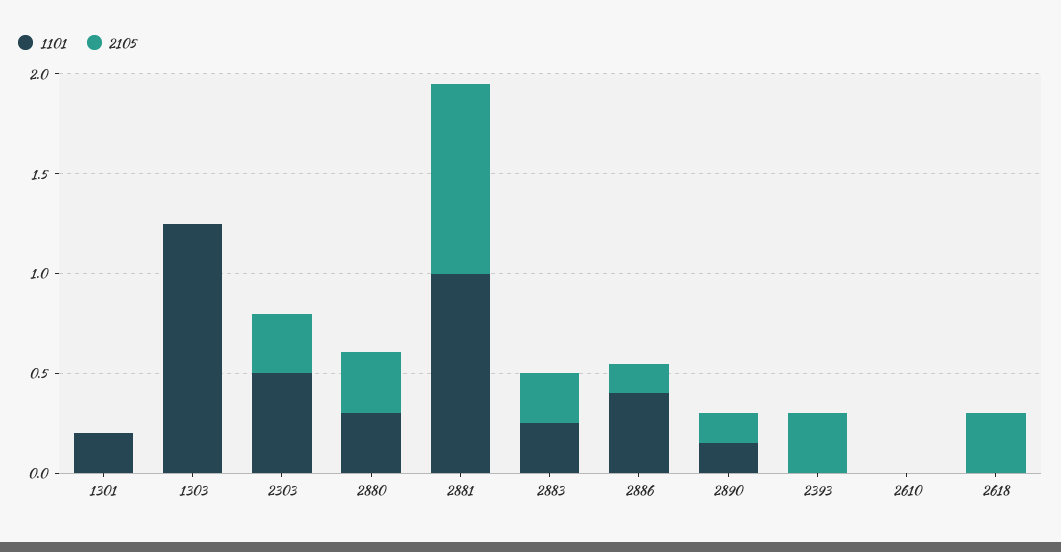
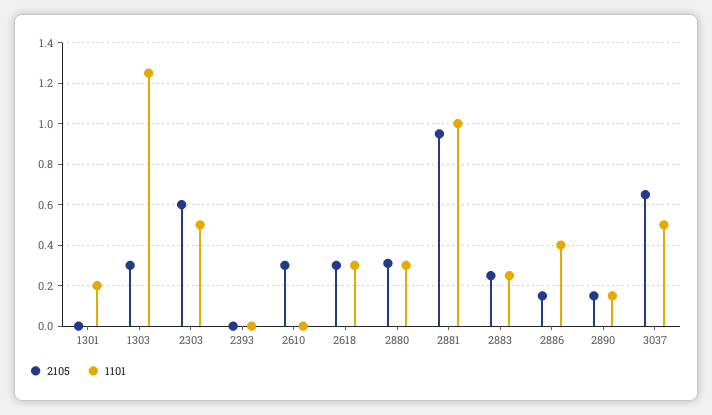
  {
    "1101": {
      "1301": 0.2,
      "1303": 1.25,
      "2303": 0.5,
      "2880": 0.3,
      "2881": 1,
      "2883": 0.25,
      "2886": 0.4,
      "2890": 0.15,
      "2393": 0,
      "2610": 0,
-     "2618": 0
+     "2618": 0.3,
+     "3037": 0.5
    },
    "2105": {
      "1301": 0,
-     "1303": 0,
+     "1303": 0.3,
-     "2303": 0.3,
+     "2303": 0.6,
      "2880": 0.3,
      "2881": 0.95,
      "2883": 0.25,
      "2886": 0.15,
      "2890": 0.15,
-     "2393": 0.3,
+     "2393": 0,
-     "2610": 0,
+     "2610": 0.3,
-     "2618": 0.3
+     "2618": 0.3,
+     "3037": 0.65
    }
  }

